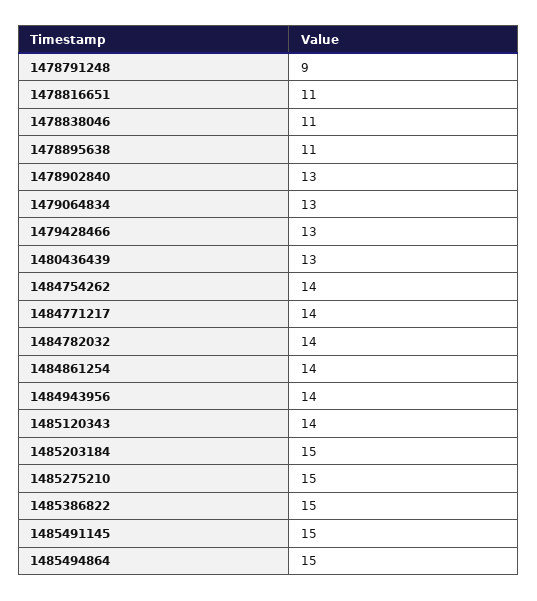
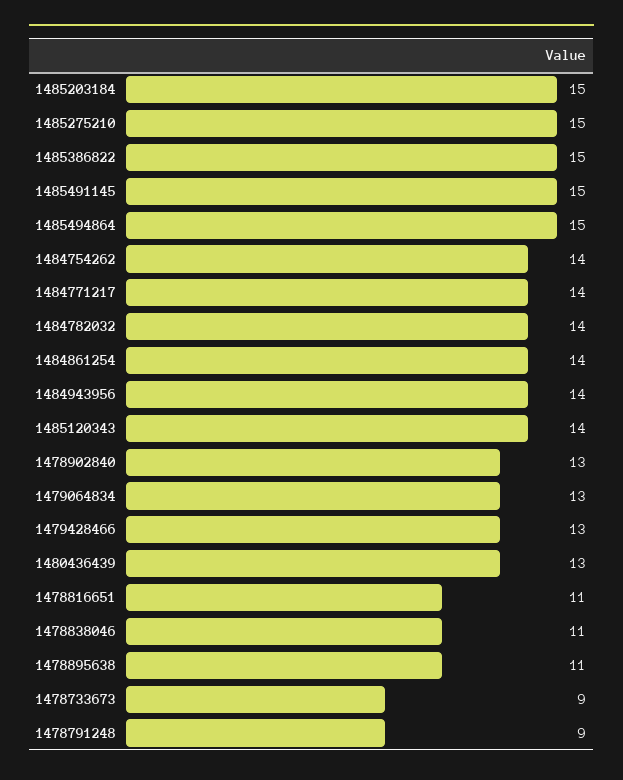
  {
    "1478791248": 9,
    "1478816651": 11,
    "1478838046": 11,
    "1478895638": 11,
    "1478902840": 13,
    "1479064834": 13,
    "1479428466": 13,
    "1480436439": 13,
    "1484754262": 14,
    "1484771217": 14,
    "1484782032": 14,
    "1484861254": 14,
    "1484943956": 14,
    "1485120343": 14,
    "1485203184": 15,
    "1485275210": 15,
    "1485386822": 15,
    "1485491145": 15,
-   "1485494864": 15
+   "1485494864": 15,
+   "1478733673": 9
  }

